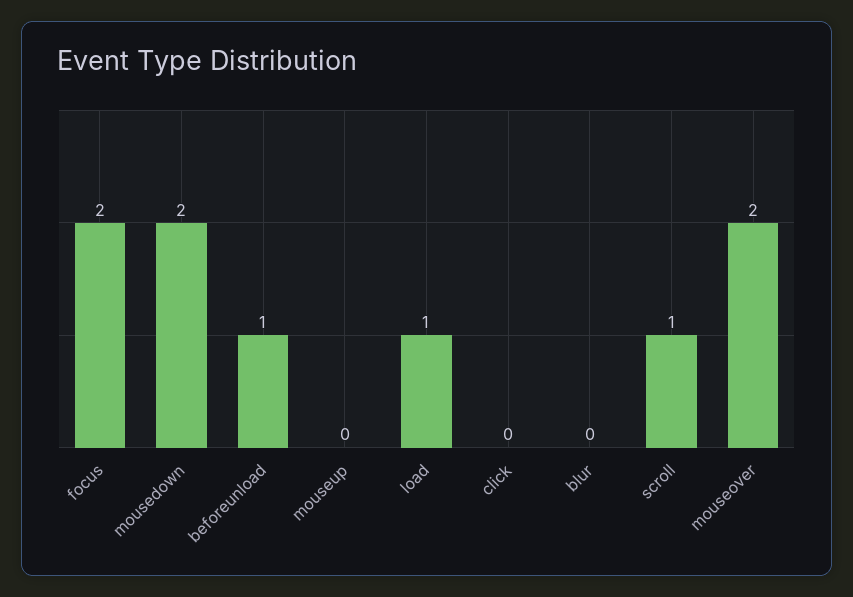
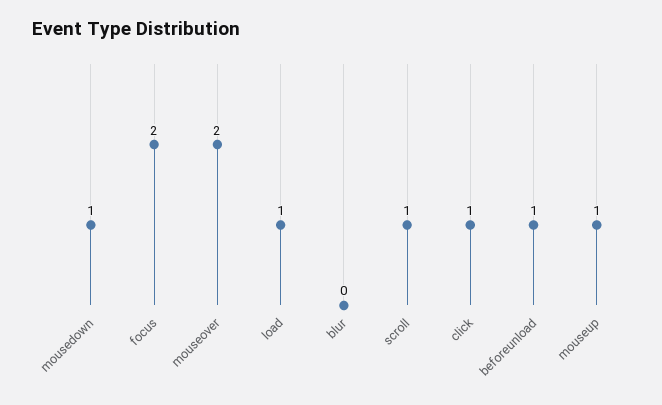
  {
    "focus": 2,
-   "mousedown": 2,
+   "mousedown": 1,
    "beforeunload": 1,
-   "mouseup": 0,
+   "mouseup": 1,
    "load": 1,
-   "click": 0,
+   "click": 1,
    "blur": 0,
    "scroll": 1,
    "mouseover": 2
  }

